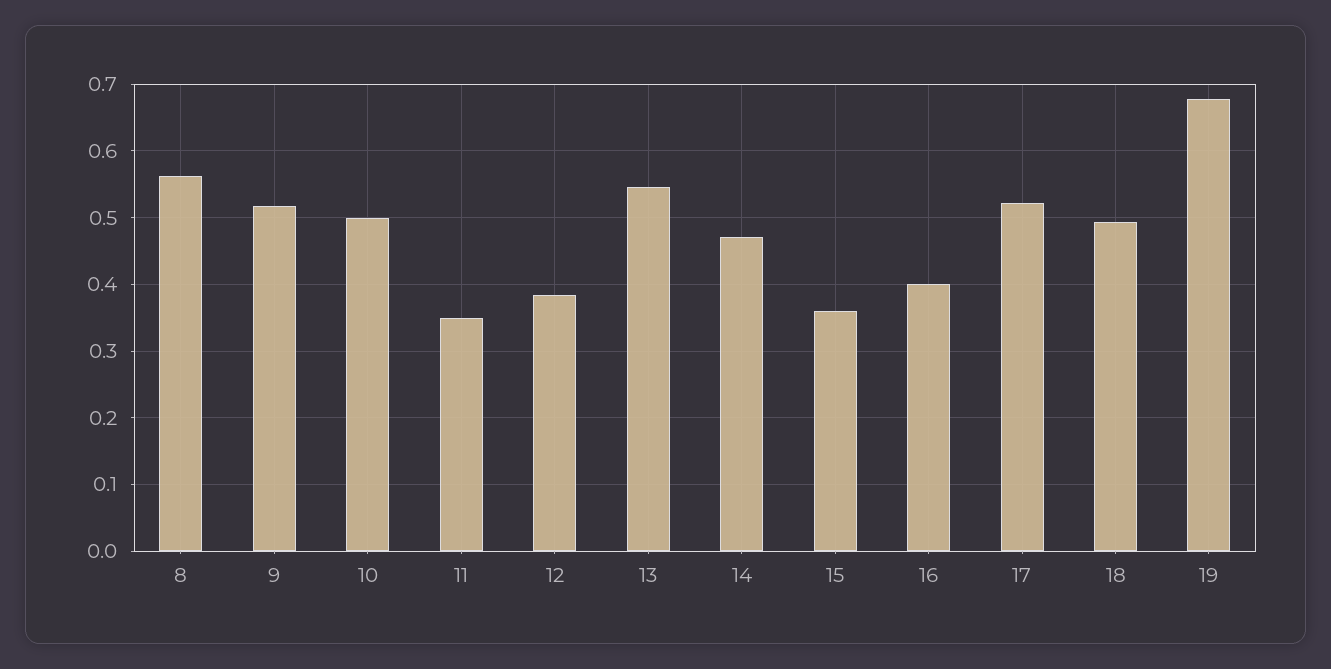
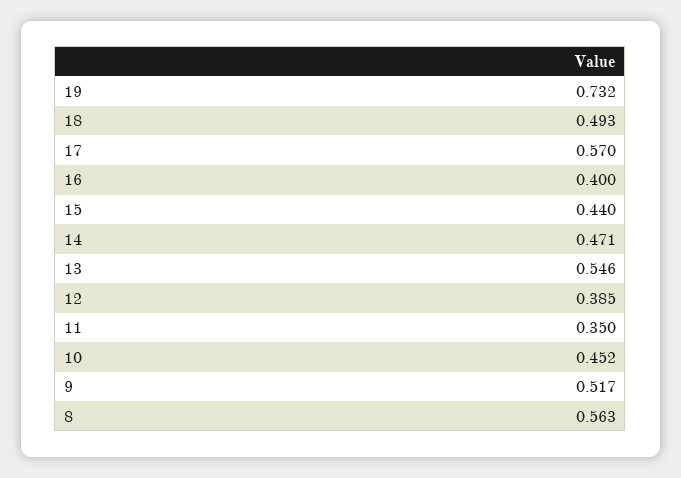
  {
    "8": 0.563,
    "9": 0.517,
-   "10": 0.5,
+   "10": 0.452,
    "11": 0.35,
    "12": 0.385,
    "13": 0.546,
    "14": 0.471,
-   "15": 0.36,
+   "15": 0.44,
    "16": 0.4,
-   "17": 0.52,
+   "17": 0.57,
    "18": 0.493,
-   "19": 0.68
+   "19": 0.732
  }

